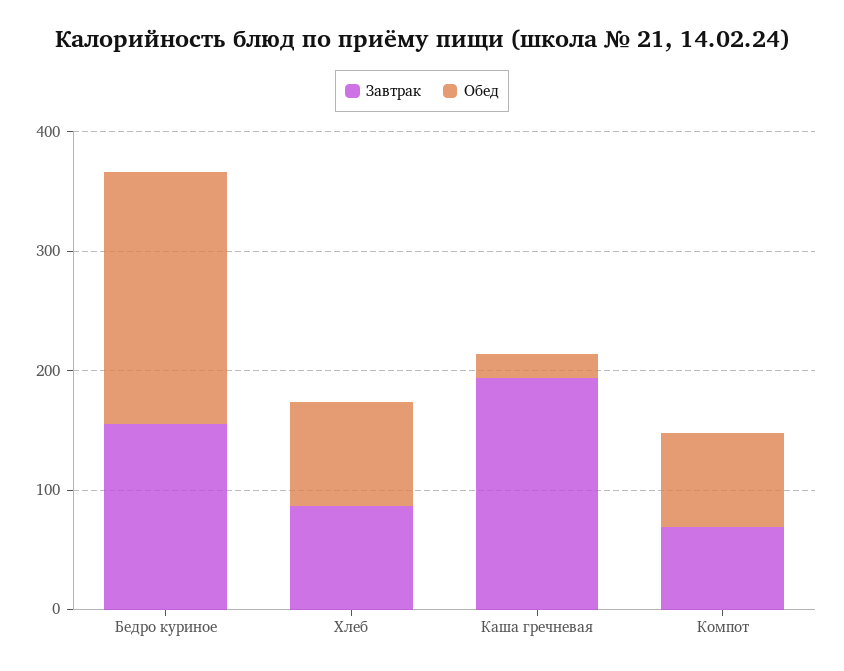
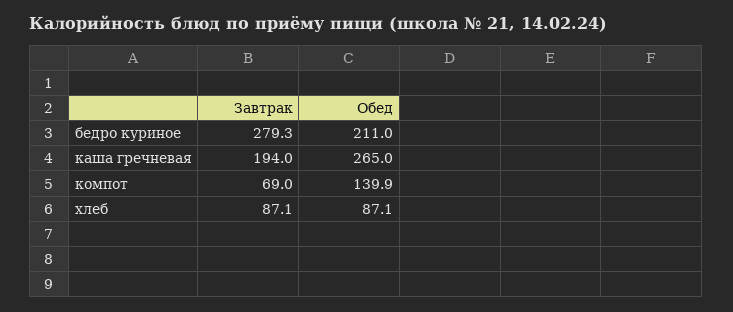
  {
    "Завтрак": {
-     "Бедро куриное": 160,
+     "Бедро куриное": 279.3,
      "Хлеб": 87.1,
      "Каша гречневая": 194,
      "Компот": 69
    },
    "Обед": {
      "Бедро куриное": 211,
      "Хлеб": 87.1,
-     "Каша гречневая": 20,
+     "Каша гречневая": 265,
-     "Компот": 80
+     "Компот": 139.9
    }
  }

